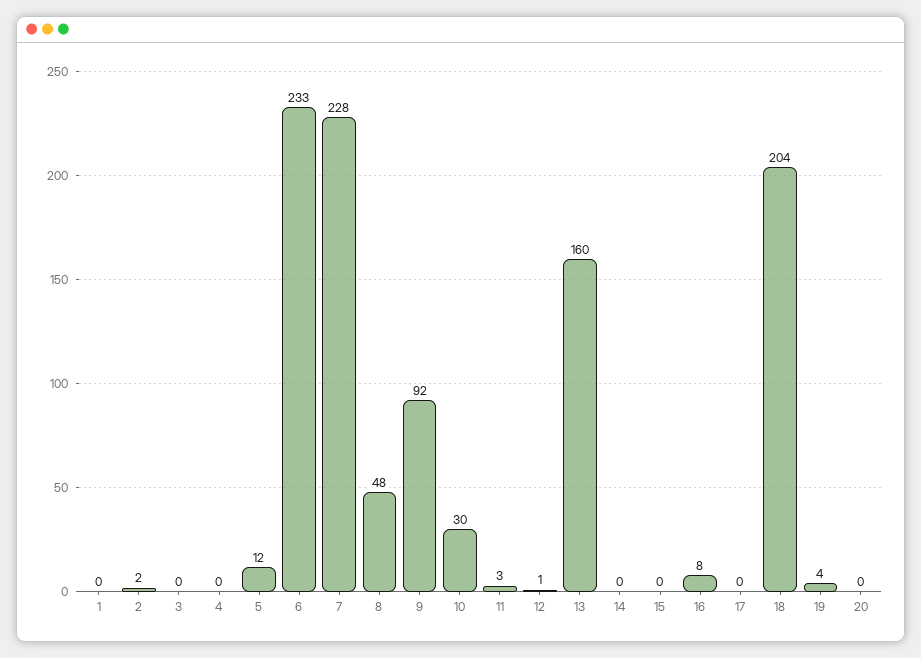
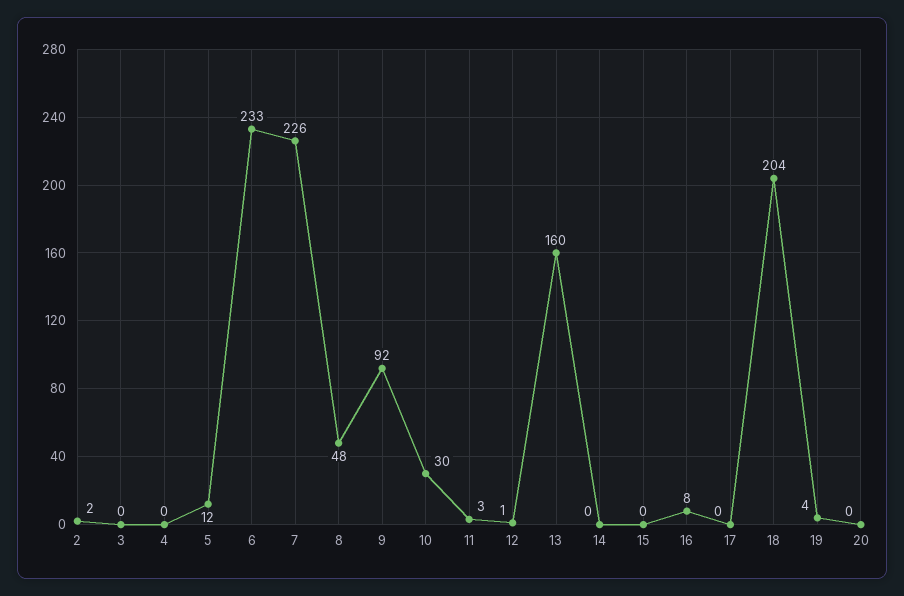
  {
-   "1": 0,
    "2": 2,
    "3": 0,
    "4": 0,
    "5": 12,
    "6": 233,
-   "7": 228,
+   "7": 226,
    "8": 48,
    "9": 92,
    "10": 30,
    "11": 3,
    "12": 1,
    "13": 160,
    "14": 0,
    "15": 0,
    "16": 8,
    "17": 0,
    "18": 204,
    "19": 4,
    "20": 0
  }

